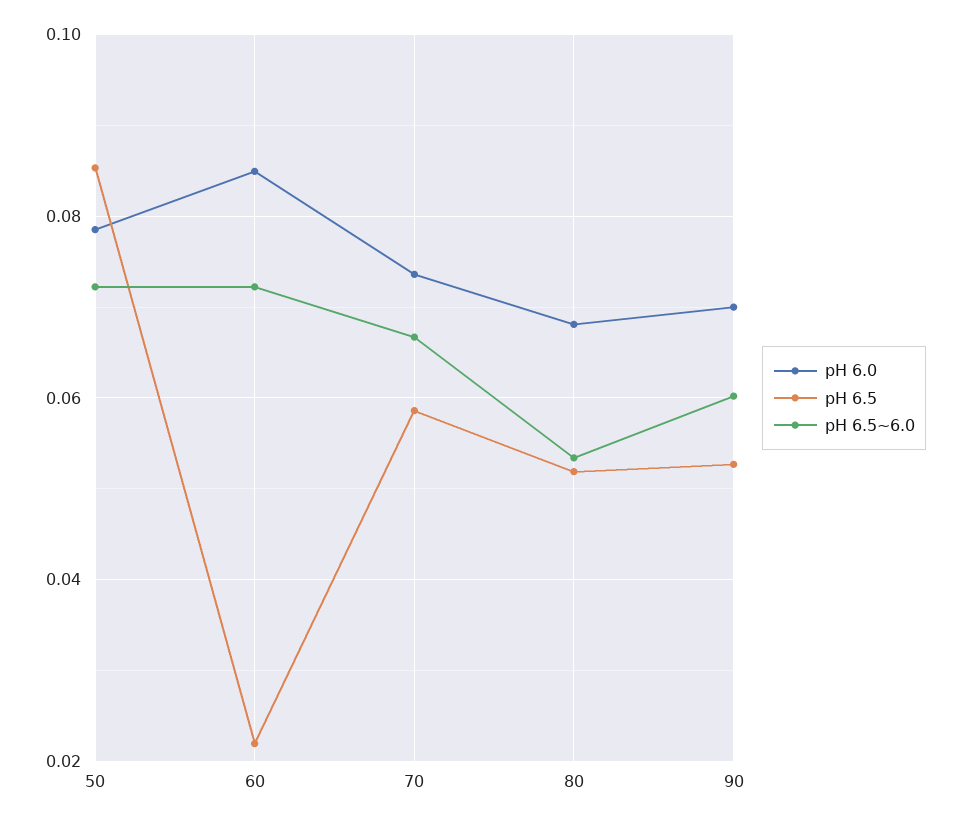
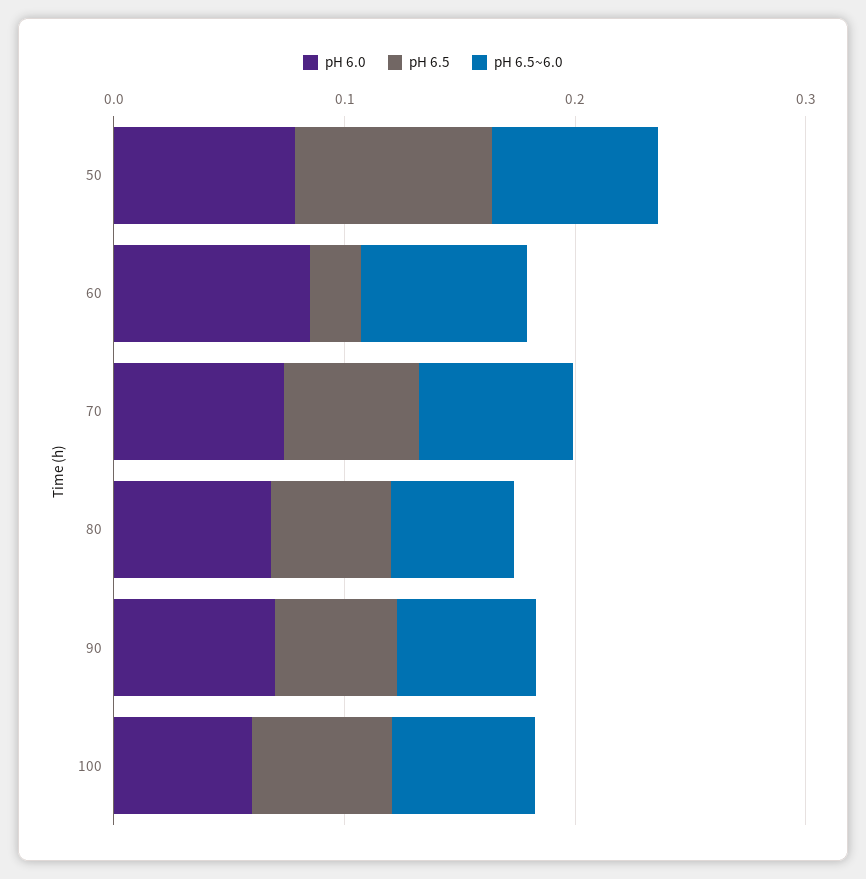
  {
    "pH 6.0": {
      "50": 0.078,
      "60": 0.084,
      "70": 0.074,
      "80": 0.068,
-     "90": 0.07
+     "90": 0.07,
+     "100": 0.06
    },
    "pH 6.5": {
      "50": 0.086,
      "60": 0.022,
      "70": 0.058,
      "80": 0.052,
-     "90": 0.052
+     "90": 0.052,
+     "100": 0.06
    },
    "pH 6.5~6.0": {
      "50": 0.072,
      "60": 0.072,
      "70": 0.066,
      "80": 0.054,
-     "90": 0.06
+     "90": 0.06,
+     "100": 0.06
    }
  }

